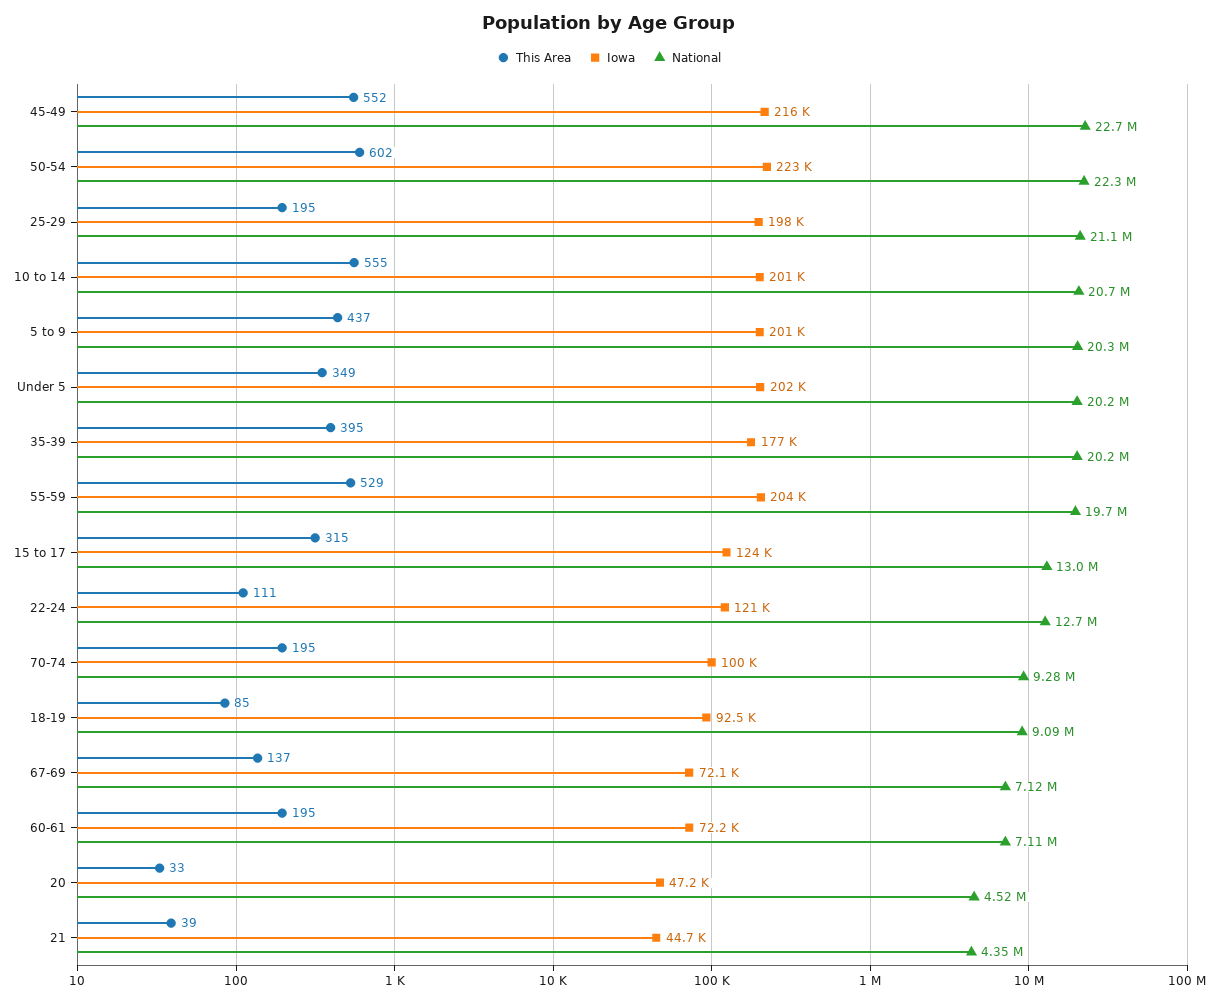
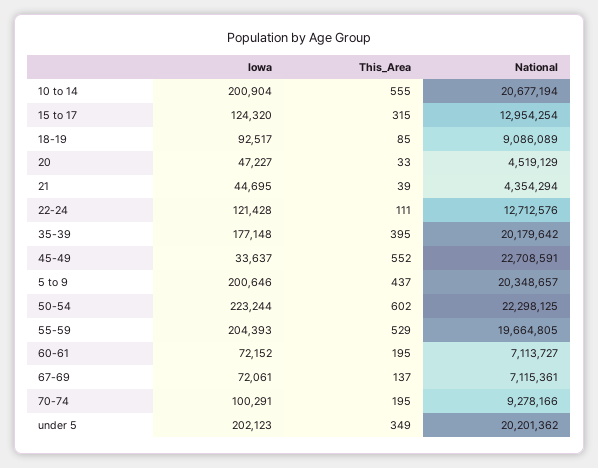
  {
    "This Area": {
      "45-49": 552,
      "50-54": 602,
-     "25-29": 195,
      "10 to 14": 555,
      "5 to 9": 437,
      "Under 5": 349,
      "35-39": 395,
      "55-59": 529,
      "15 to 17": 315,
      "22-24": 111,
      "70-74": 195,
      "18-19": 85,
      "67-69": 137,
      "60-61": 195,
      "20": 33,
      "21": 39
    },
    "Iowa": {
-     "45-49": 216000,
+     "45-49": 33637,
      "50-54": 223244,
-     "25-29": 198000,
      "10 to 14": 200904,
      "5 to 9": 200646,
      "Under 5": 202123,
      "35-39": 177148,
      "55-59": 204393,
      "15 to 17": 124320,
      "22-24": 121428,
      "70-74": 100291,
      "18-19": 92517,
      "67-69": 72061,
      "60-61": 72152,
      "20": 47227,
      "21": 44695
    },
    "National": {
      "45-49": 22708591,
      "50-54": 22298125,
-     "25-29": 21100000,
      "10 to 14": 20677194,
      "5 to 9": 20348657,
      "Under 5": 20201362,
      "35-39": 20179642,
      "55-59": 19664805,
      "15 to 17": 12954254,
      "22-24": 12712576,
      "70-74": 9278166,
      "18-19": 9086089,
      "67-69": 7115361,
      "60-61": 7113727,
      "20": 4519129,
      "21": 4354294
    }
  }

